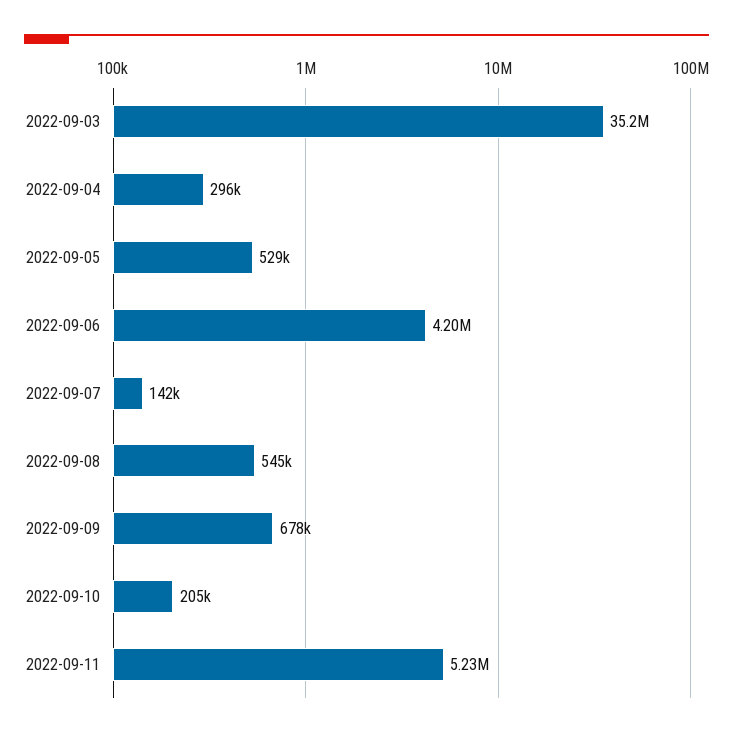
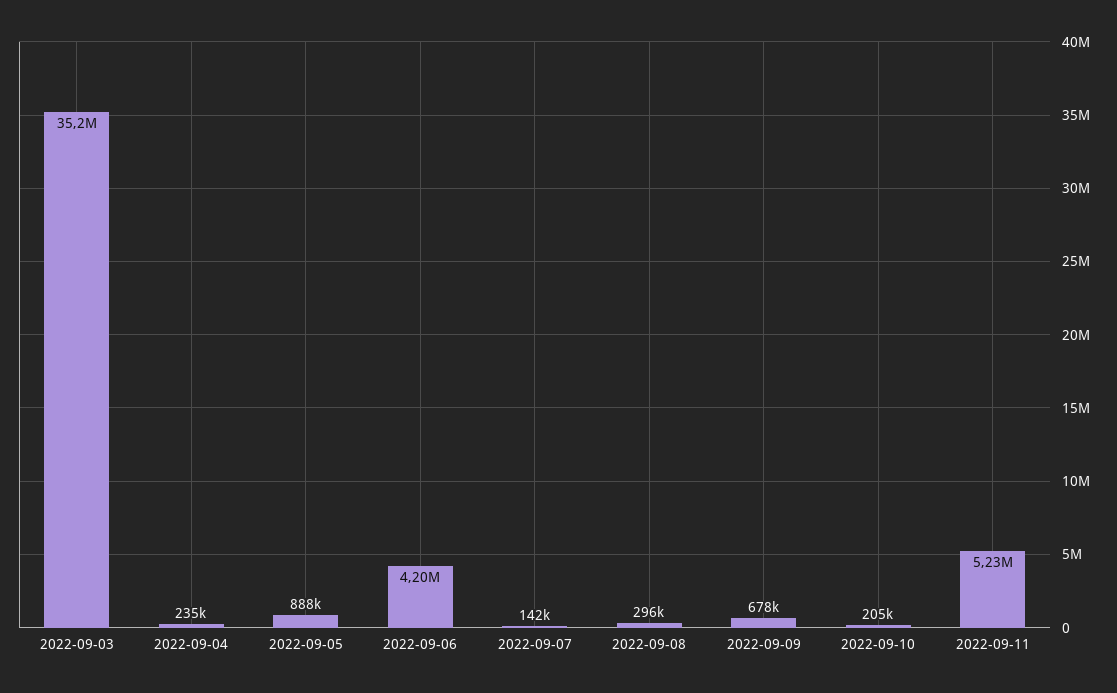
  {
    "2022-09-03": 35200000,
-   "2022-09-04": 296000,
+   "2022-09-04": 235000,
-   "2022-09-05": 529000,
+   "2022-09-05": 888000,
    "2022-09-06": 4200000,
    "2022-09-07": 142000,
-   "2022-09-08": 545000,
+   "2022-09-08": 296000,
    "2022-09-09": 678000,
    "2022-09-10": 205000,
    "2022-09-11": 5230000
  }

